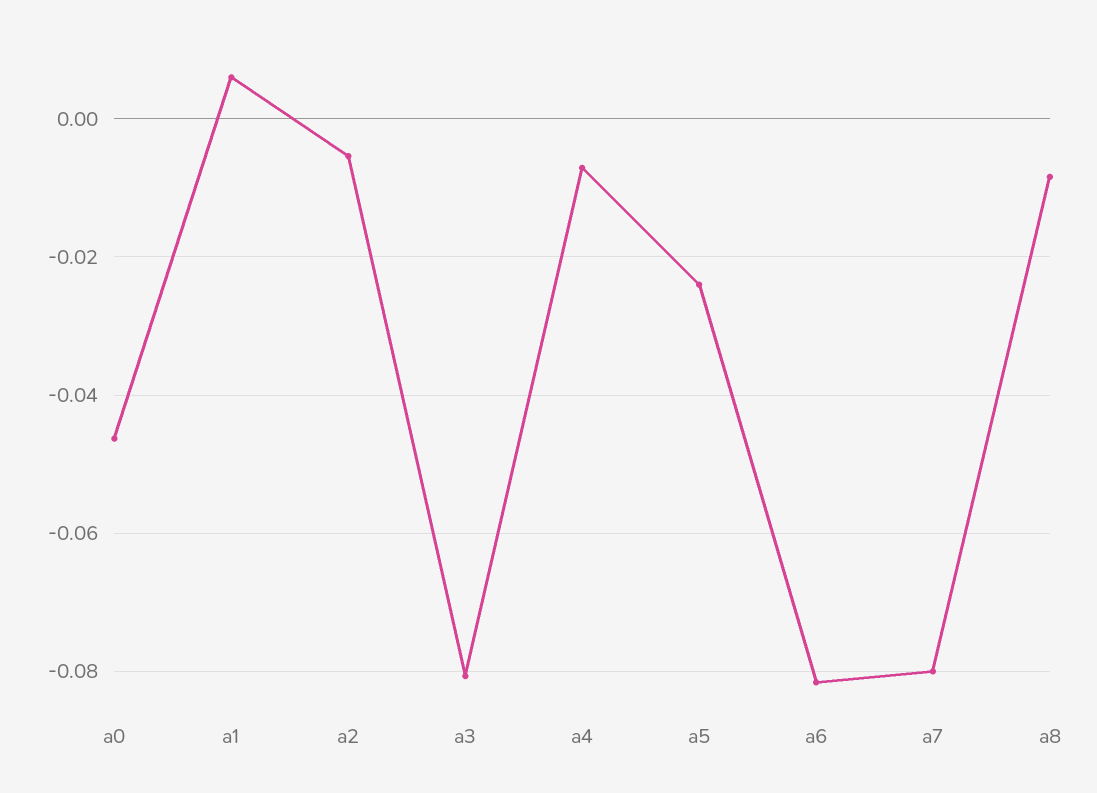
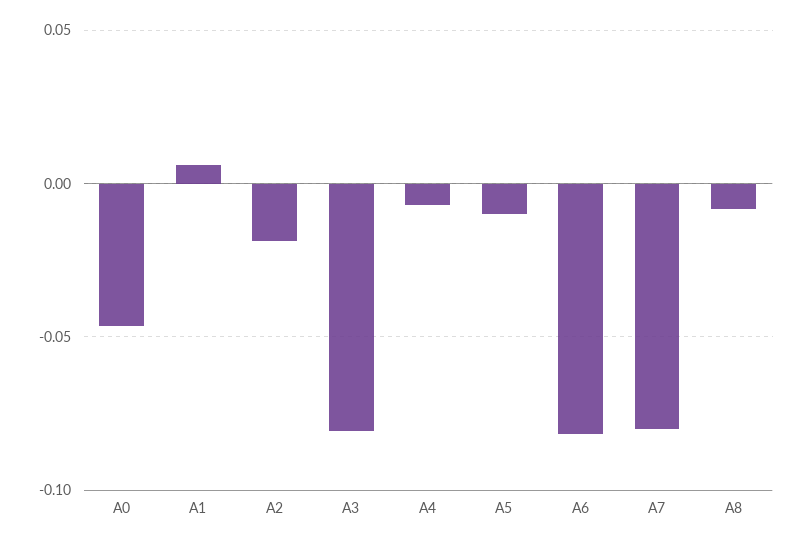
  {
    "a0": -0.046,
    "a1": 0.006,
-   "a2": -0.006,
+   "a2": -0.02,
    "a3": -0.08,
    "a4": -0.008,
-   "a5": -0.024,
+   "a5": -0.01,
    "a6": -0.082,
    "a7": -0.08,
    "a8": -0.008
  }

